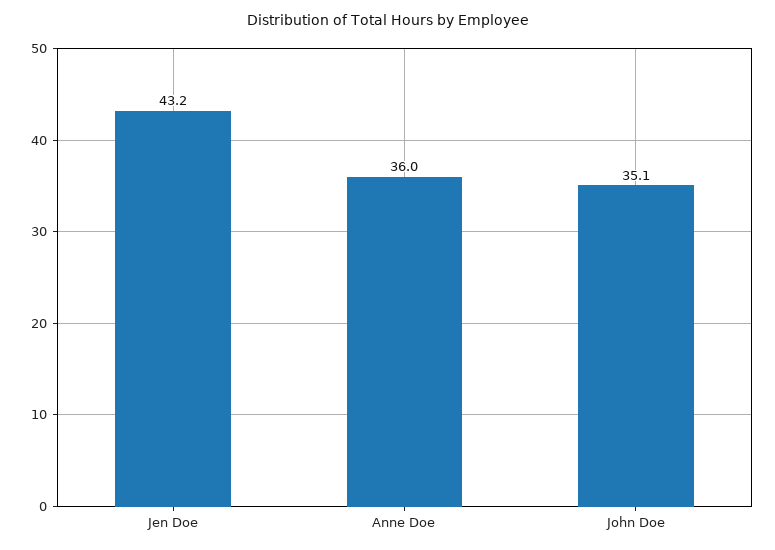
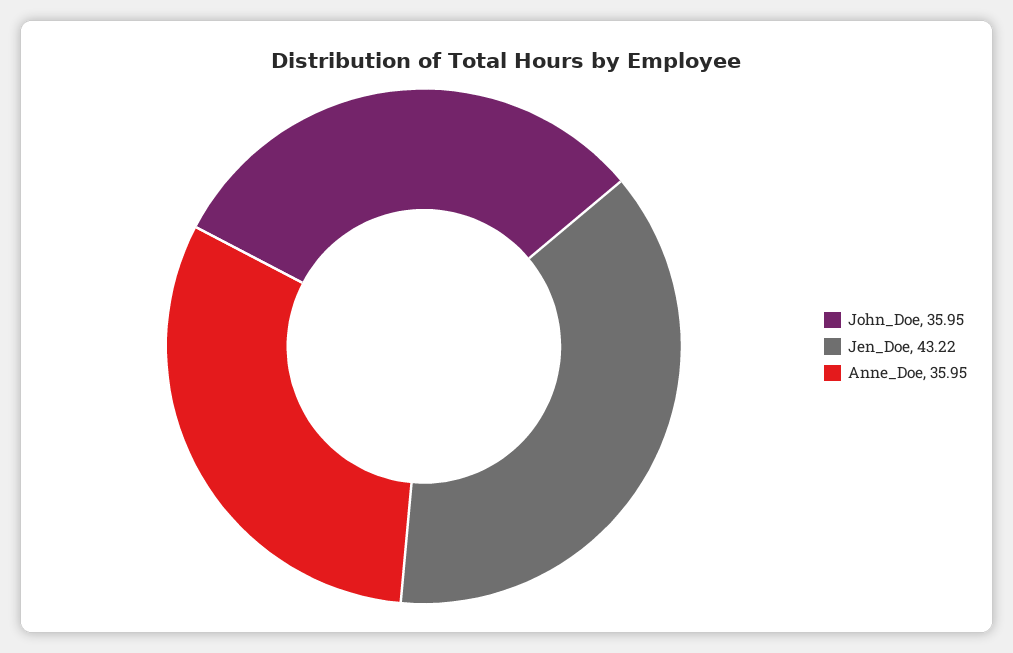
  {
    "Jen Doe": 43.22,
    "Anne Doe": 35.95,
-   "John Doe": 35.1
+   "John Doe": 35.95
  }

